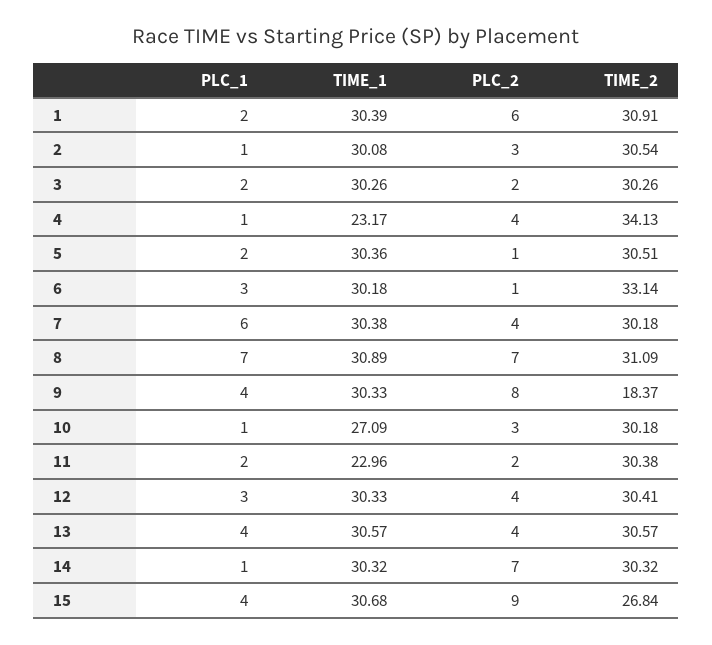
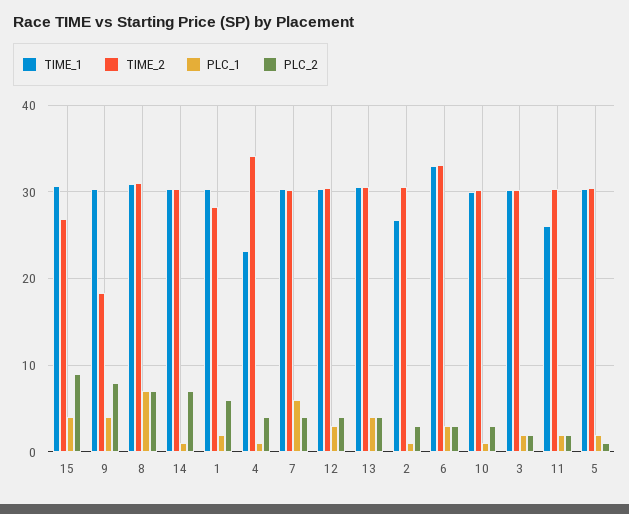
  {
    "PLC_1": {
      "1": 2,
      "2": 1,
      "3": 2,
      "4": 1,
      "5": 2,
      "6": 3,
      "7": 6,
      "8": 7,
      "9": 4,
      "10": 1,
      "11": 2,
      "12": 3,
      "13": 4,
      "14": 1,
      "15": 4
    },
    "TIME_1": {
      "1": 30.39,
-     "2": 30.08,
+     "2": 27,
      "3": 30.26,
      "4": 23.17,
      "5": 30.36,
-     "6": 30.18,
+     "6": 33,
      "7": 30.38,
      "8": 30.89,
      "9": 30.33,
-     "10": 27.09,
+     "10": 30,
-     "11": 22.96,
+     "11": 26,
      "12": 30.33,
      "13": 30.57,
      "14": 30.32,
      "15": 30.68
    },
    "PLC_2": {
      "1": 6,
      "2": 3,
      "3": 2,
      "4": 4,
      "5": 1,
-     "6": 1,
+     "6": 3,
      "7": 4,
      "8": 7,
      "9": 8,
      "10": 3,
      "11": 2,
      "12": 4,
      "13": 4,
      "14": 7,
      "15": 9
    },
    "TIME_2": {
-     "1": 30.91,
+     "1": 28,
      "2": 30.54,
      "3": 30.26,
      "4": 34.13,
      "5": 30.51,
      "6": 33.14,
      "7": 30.18,
      "8": 31.09,
      "9": 18.37,
      "10": 30.18,
      "11": 30.38,
      "12": 30.41,
      "13": 30.57,
      "14": 30.32,
      "15": 26.84
    }
  }

